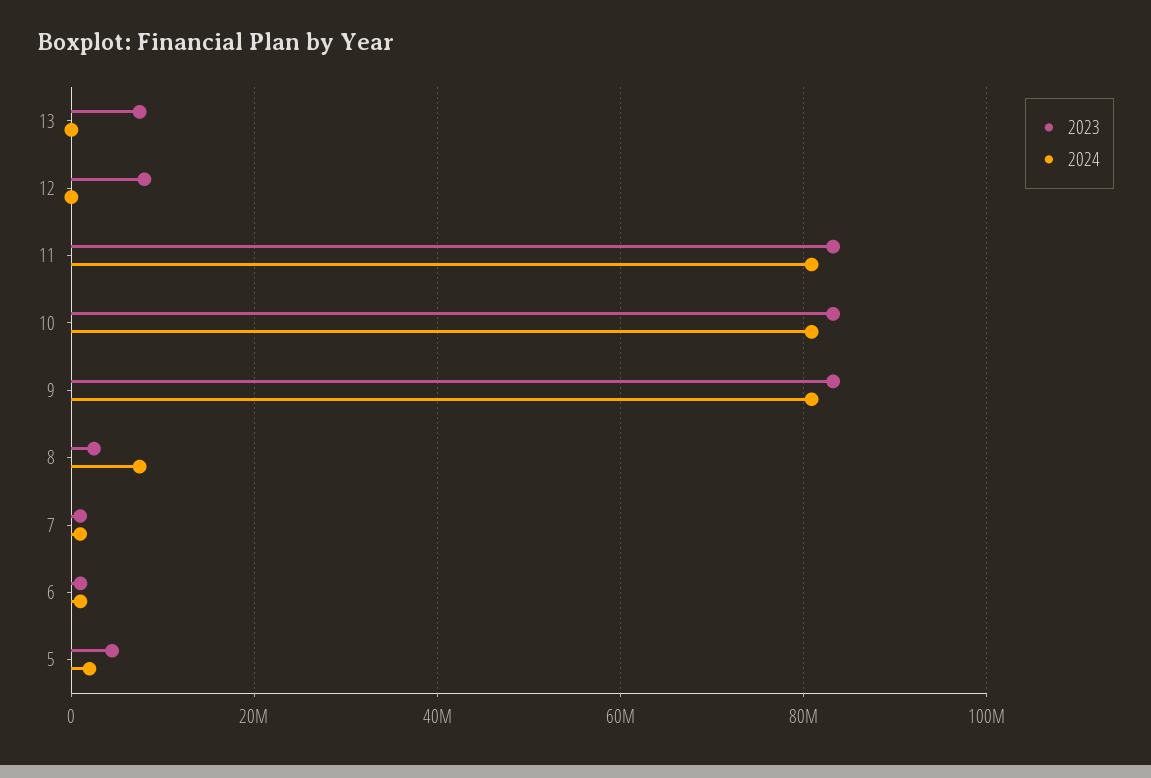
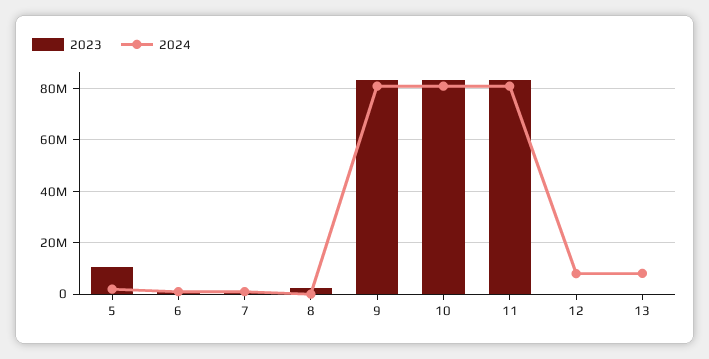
  {
    "2023": {
-     "13": 8000000,
+     "13": 0,
-     "12": 8000000,
+     "12": 0,
      "11": 84000000,
      "10": 84000000,
      "9": 84000000,
      "8": 2000000,
      "7": 0,
      "6": 2000000,
-     "5": 4000000
+     "5": 10000000
    },
    "2024": {
-     "13": 0,
+     "13": 7500000,
-     "12": 0,
+     "12": 7500000,
      "11": 80000000,
      "10": 80000000,
      "9": 80000000,
-     "8": 8000000,
+     "8": 0,
      "7": 0,
      "6": 2000000,
      "5": 2000000
    }
  }

